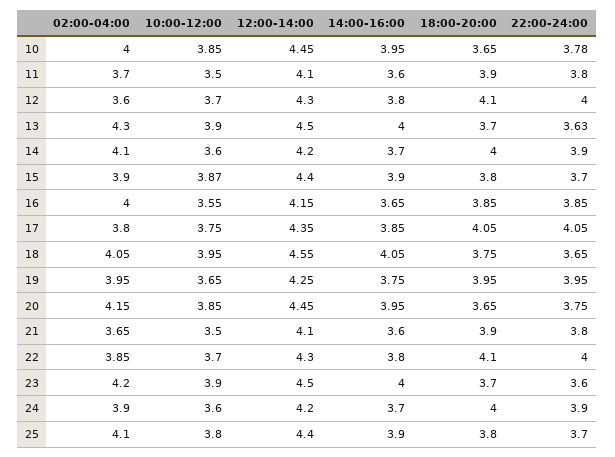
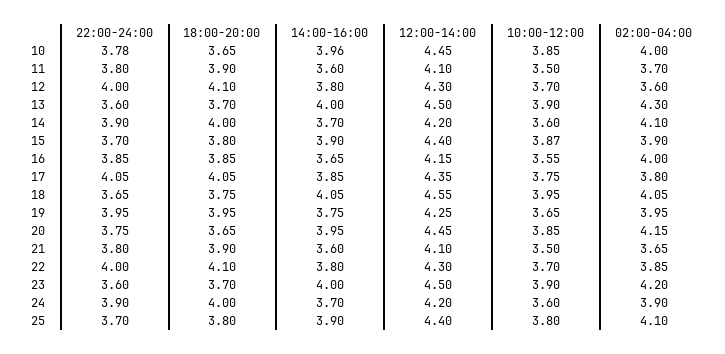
  {
    "02:00-04:00": {
      "10": 4,
      "11": 3.7,
      "12": 3.6,
      "13": 4.3,
      "14": 4.1,
      "15": 3.9,
      "16": 4,
      "17": 3.8,
      "18": 4.05,
      "19": 3.95,
      "20": 4.15,
      "21": 3.65,
      "22": 3.85,
      "23": 4.2,
      "24": 3.9,
      "25": 4.1
    },
    "10:00-12:00": {
      "10": 3.85,
      "11": 3.5,
      "12": 3.7,
      "13": 3.9,
      "14": 3.6,
      "15": 3.87,
      "16": 3.55,
      "17": 3.75,
      "18": 3.95,
      "19": 3.65,
      "20": 3.85,
      "21": 3.5,
      "22": 3.7,
      "23": 3.9,
      "24": 3.6,
      "25": 3.8
    },
    "12:00-14:00": {
      "10": 4.45,
      "11": 4.1,
      "12": 4.3,
      "13": 4.5,
      "14": 4.2,
      "15": 4.4,
      "16": 4.15,
      "17": 4.35,
      "18": 4.55,
      "19": 4.25,
      "20": 4.45,
      "21": 4.1,
      "22": 4.3,
      "23": 4.5,
      "24": 4.2,
      "25": 4.4
    },
    "14:00-16:00": {
-     "10": 3.95,
+     "10": 3.96,
      "11": 3.6,
      "12": 3.8,
      "13": 4,
      "14": 3.7,
      "15": 3.9,
      "16": 3.65,
      "17": 3.85,
      "18": 4.05,
      "19": 3.75,
      "20": 3.95,
      "21": 3.6,
      "22": 3.8,
      "23": 4,
      "24": 3.7,
      "25": 3.9
    },
    "18:00-20:00": {
      "10": 3.65,
      "11": 3.9,
      "12": 4.1,
      "13": 3.7,
      "14": 4,
      "15": 3.8,
      "16": 3.85,
      "17": 4.05,
      "18": 3.75,
      "19": 3.95,
      "20": 3.65,
      "21": 3.9,
      "22": 4.1,
      "23": 3.7,
      "24": 4,
      "25": 3.8
    },
    "22:00-24:00": {
      "10": 3.78,
      "11": 3.8,
      "12": 4,
-     "13": 3.63,
+     "13": 3.6,
      "14": 3.9,
      "15": 3.7,
      "16": 3.85,
      "17": 4.05,
      "18": 3.65,
      "19": 3.95,
      "20": 3.75,
      "21": 3.8,
      "22": 4,
      "23": 3.6,
      "24": 3.9,
      "25": 3.7
    }
  }

